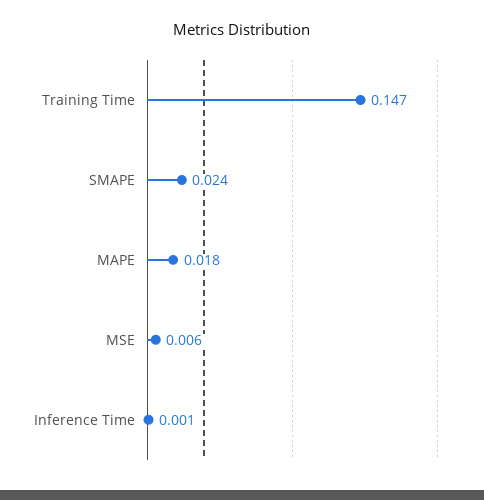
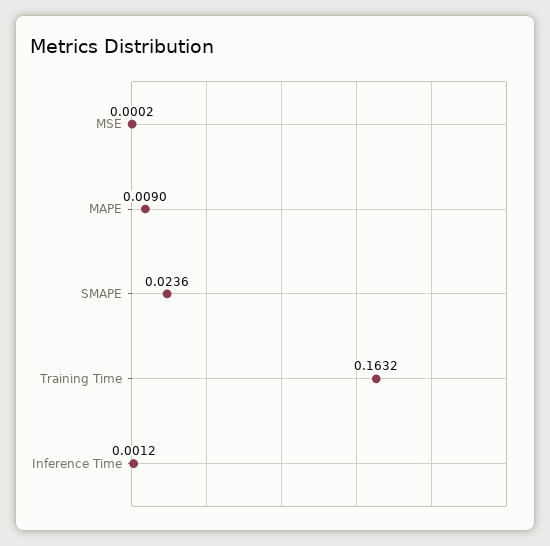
  {
-   "Training Time": 0.147,
+   "Training Time": 0.1632,
    "SMAPE": 0.0236,
-   "MAPE": 0.018,
+   "MAPE": 0.009,
-   "MSE": 0.006,
+   "MSE": 0.0002,
    "Inference Time": 0.0012
  }

